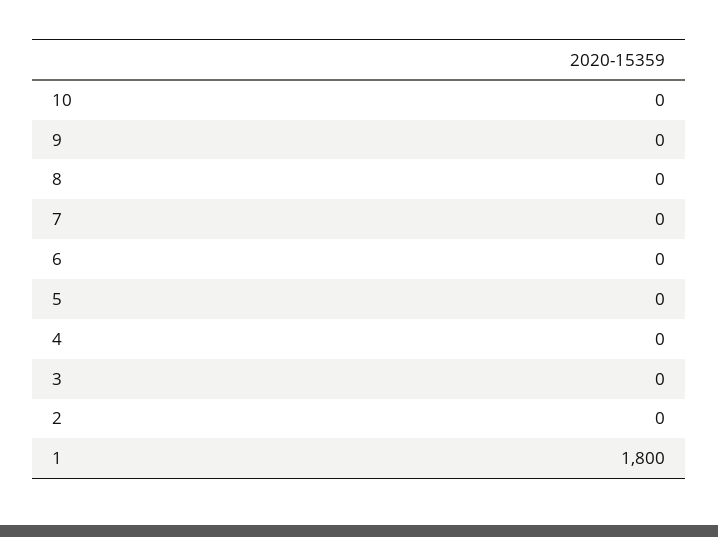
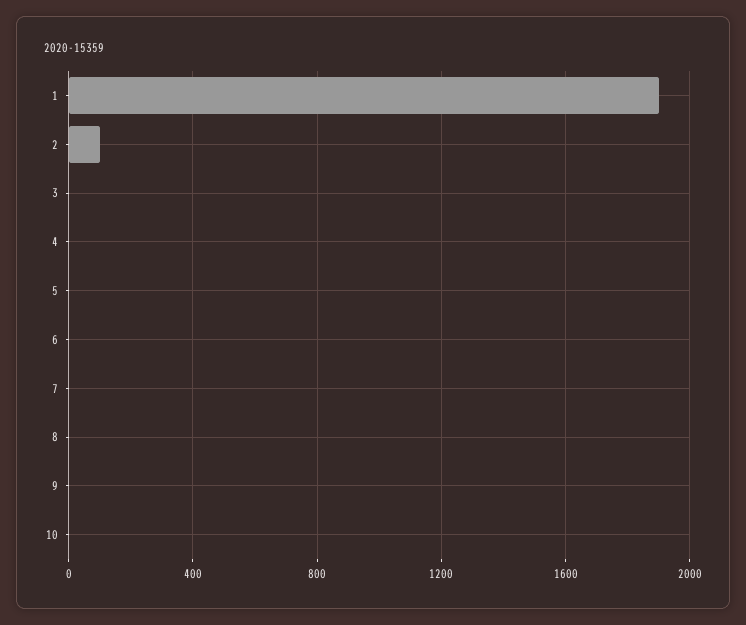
  {
    "10": 0,
    "9": 0,
    "8": 0,
    "7": 0,
    "6": 0,
    "5": 0,
    "4": 0,
    "3": 0,
-   "2": 0,
+   "2": 100,
-   "1": 1800
+   "1": 1900
  }

